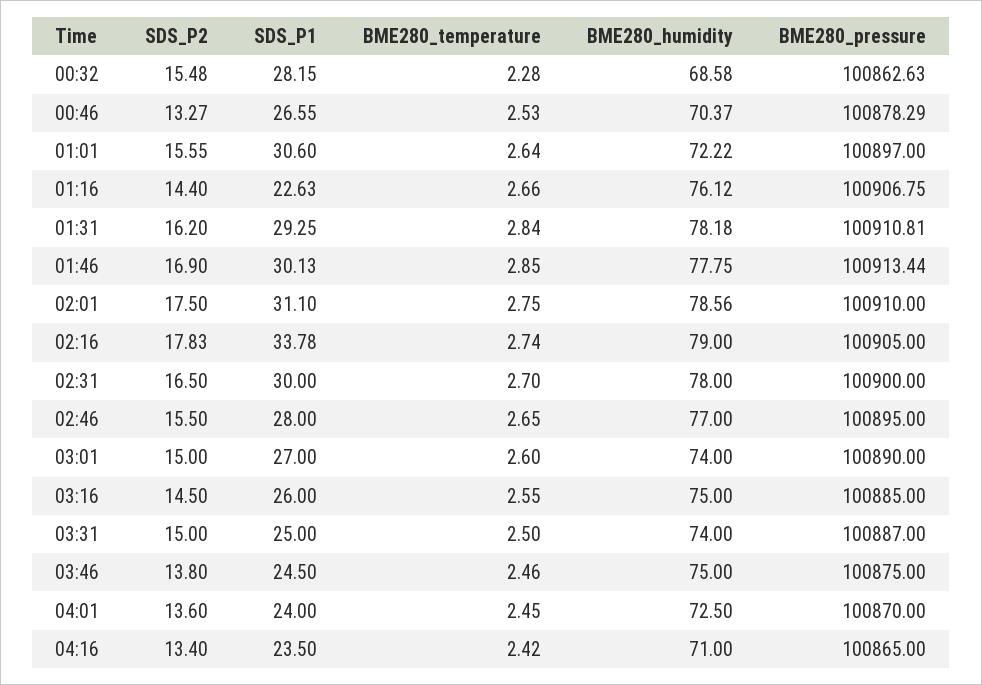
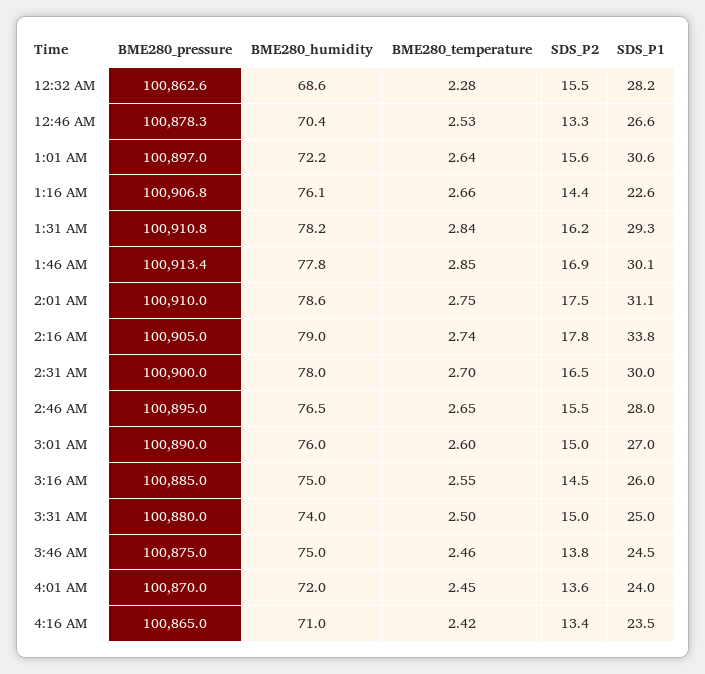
  {
    "SDS_P2": {
      "00:32": 15.48,
      "00:46": 13.27,
      "01:01": 15.55,
      "01:16": 14.4,
      "01:31": 16.2,
      "01:46": 16.9,
      "02:01": 17.5,
      "02:16": 17.83,
      "02:31": 16.5,
      "02:46": 15.5,
      "03:01": 15,
      "03:16": 14.5,
      "03:31": 15,
      "03:46": 13.8,
      "04:01": 13.6,
      "04:16": 13.4
    },
    "SDS_P1": {
      "00:32": 28.15,
      "00:46": 26.55,
      "01:01": 30.6,
      "01:16": 22.63,
      "01:31": 29.25,
      "01:46": 30.13,
      "02:01": 31.1,
      "02:16": 33.78,
      "02:31": 30,
      "02:46": 28,
      "03:01": 27,
      "03:16": 26,
      "03:31": 25,
      "03:46": 24.5,
      "04:01": 24,
      "04:16": 23.5
    },
    "BME280_temperature": {
      "00:32": 2.28,
      "00:46": 2.53,
      "01:01": 2.64,
      "01:16": 2.66,
      "01:31": 2.84,
      "01:46": 2.85,
      "02:01": 2.75,
      "02:16": 2.74,
      "02:31": 2.7,
      "02:46": 2.65,
      "03:01": 2.6,
      "03:16": 2.55,
      "03:31": 2.5,
      "03:46": 2.46,
      "04:01": 2.45,
      "04:16": 2.42
    },
    "BME280_humidity": {
      "00:32": 68.58,
      "00:46": 70.37,
      "01:01": 72.22,
      "01:16": 76.12,
      "01:31": 78.18,
      "01:46": 77.75,
      "02:01": 78.56,
      "02:16": 79,
      "02:31": 78,
-     "02:46": 77,
+     "02:46": 76.5,
-     "03:01": 74,
+     "03:01": 76,
      "03:16": 75,
      "03:31": 74,
      "03:46": 75,
-     "04:01": 72.5,
+     "04:01": 72,
      "04:16": 71
    },
    "BME280_pressure": {
      "00:32": 100862.63,
      "00:46": 100878.29,
      "01:01": 100897,
      "01:16": 100906.75,
      "01:31": 100910.81,
      "01:46": 100913.44,
      "02:01": 100910,
      "02:16": 100905,
      "02:31": 100900,
      "02:46": 100895,
      "03:01": 100890,
      "03:16": 100885,
-     "03:31": 100887,
+     "03:31": 100880,
      "03:46": 100875,
      "04:01": 100870,
      "04:16": 100865
    }
  }

